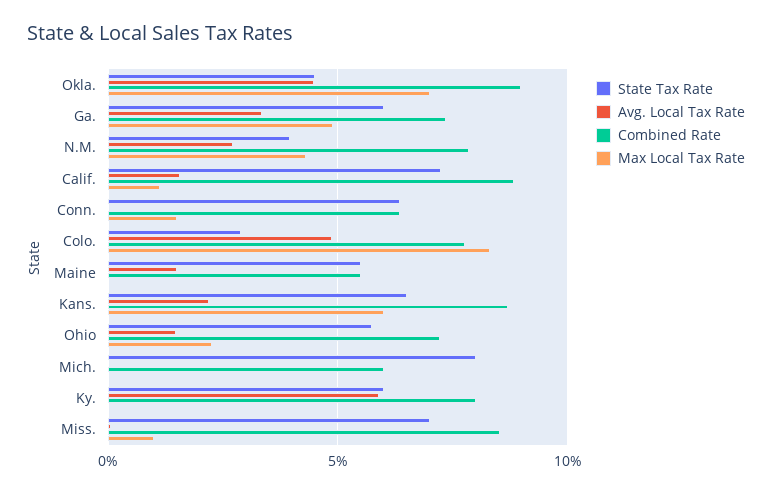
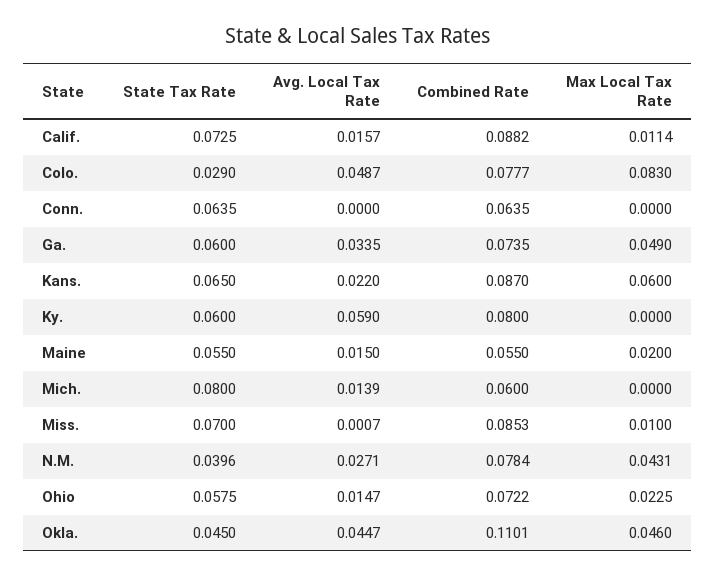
  {
    "State Tax Rate": {
      "Okla.": 0.045,
      "Ga.": 0.06,
      "N.M.": 0.0396,
      "Calif.": 0.0725,
      "Conn.": 0.0635,
      "Colo.": 0.029,
      "Maine": 0.055,
      "Kans.": 0.065,
      "Ohio": 0.0575,
      "Mich.": 0.08,
      "Ky.": 0.06,
      "Miss.": 0.07
    },
    "Avg. Local Tax Rate": {
      "Okla.": 0.0447,
      "Ga.": 0.0335,
      "N.M.": 0.0271,
      "Calif.": 0.0157,
      "Conn.": 0,
      "Colo.": 0.0487,
      "Maine": 0.015,
      "Kans.": 0.022,
      "Ohio": 0.0147,
-     "Mich.": 0,
+     "Mich.": 0.0139,
      "Ky.": 0.059,
      "Miss.": 0.0007
    },
    "Combined Rate": {
-     "Okla.": 0.09,
+     "Okla.": 0.1101,
      "Ga.": 0.0735,
      "N.M.": 0.0784,
      "Calif.": 0.0882,
      "Conn.": 0.0635,
      "Colo.": 0.0777,
      "Maine": 0.055,
      "Kans.": 0.087,
      "Ohio": 0.0722,
      "Mich.": 0.06,
      "Ky.": 0.08,
      "Miss.": 0.0853
    },
    "Max Local Tax Rate": {
-     "Okla.": 0.07,
+     "Okla.": 0.046,
      "Ga.": 0.049,
      "N.M.": 0.0431,
      "Calif.": 0.0114,
-     "Conn.": 0.015,
+     "Conn.": 0,
      "Colo.": 0.083,
-     "Maine": 0,
+     "Maine": 0.02,
      "Kans.": 0.06,
      "Ohio": 0.0225,
      "Mich.": 0,
      "Ky.": 0,
      "Miss.": 0.01
    }
  }

